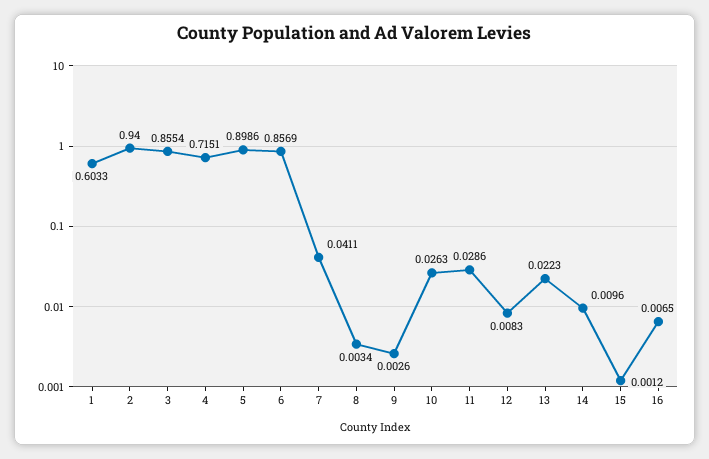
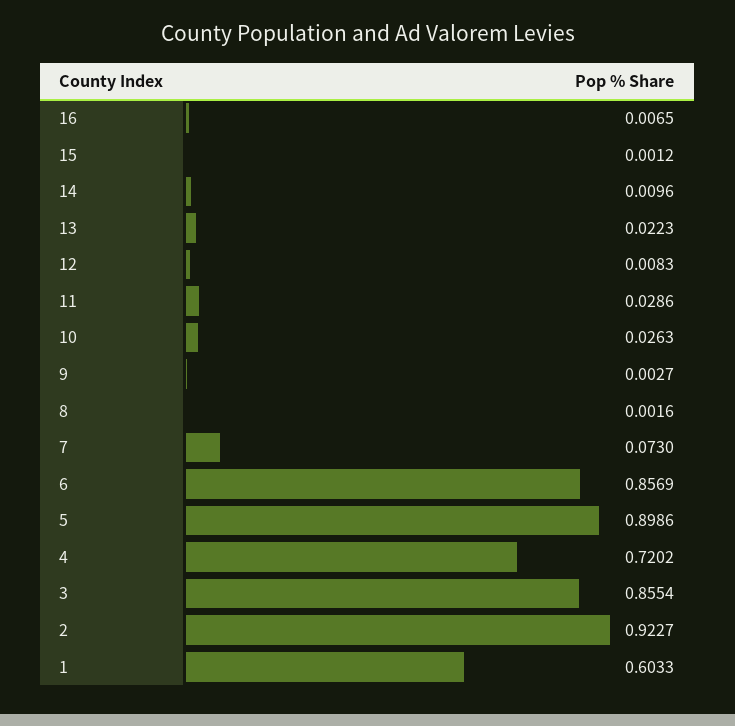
  {
    "1": 0.6033,
-   "2": 0.94,
+   "2": 0.9227,
    "3": 0.8554,
-   "4": 0.7151,
+   "4": 0.7202,
    "5": 0.8986,
    "6": 0.8569,
-   "7": 0.0411,
+   "7": 0.073,
-   "8": 0.0034,
+   "8": 0.0016,
-   "9": 0.0026,
+   "9": 0.0027,
    "10": 0.0263,
    "11": 0.0286,
    "12": 0.0083,
    "13": 0.0223,
    "14": 0.0096,
    "15": 0.0012,
    "16": 0.0065
  }

